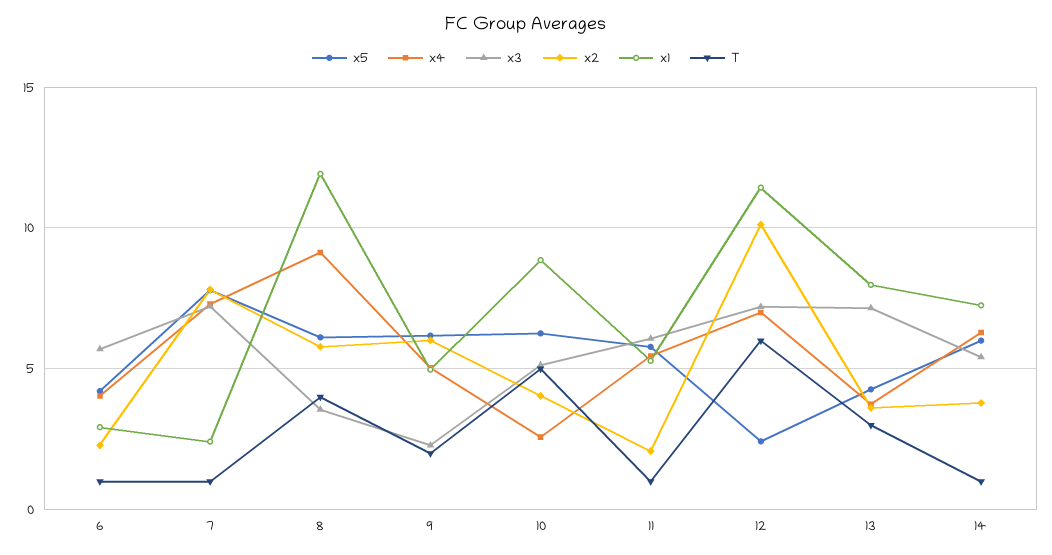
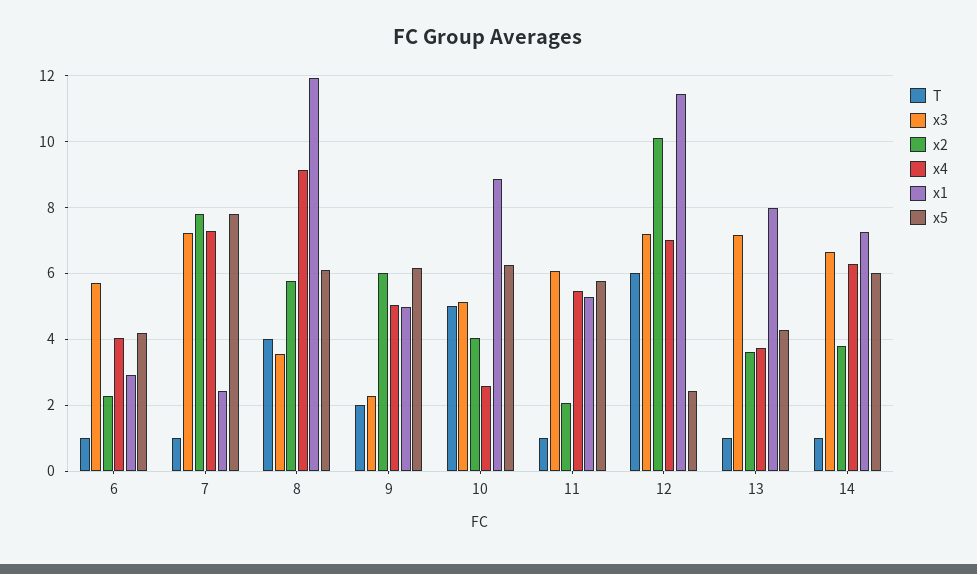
  {
    "x5": {
      "6": 4.2,
      "7": 7.8,
      "8": 6.2,
      "9": 6.2,
      "10": 6.2,
      "11": 5.8,
      "12": 2.4,
      "13": 4.2,
      "14": 6
    },
    "x4": {
      "6": 4,
      "7": 7.4,
      "8": 9.2,
      "9": 5,
      "10": 2.6,
      "11": 5.4,
      "12": 7,
      "13": 3.8,
      "14": 6.2
    },
    "x3": {
      "6": 5.8,
      "7": 7.2,
      "8": 3.6,
      "9": 2.2,
      "10": 5.2,
      "11": 6,
      "12": 7.2,
      "13": 7.2,
-     "14": 5.5
+     "14": 6.6
    },
    "x2": {
      "6": 2.2,
      "7": 7.8,
      "8": 5.8,
      "9": 6,
      "10": 4,
      "11": 2,
      "12": 10.2,
      "13": 3.6,
      "14": 3.8
    },
    "x1": {
      "6": 3,
      "7": 2.4,
      "8": 12,
      "9": 5,
      "10": 8.8,
      "11": 5.2,
      "12": 11.4,
      "13": 8,
      "14": 7.2
    },
    "T": {
      "6": 1,
      "7": 1,
      "8": 4,
      "9": 2,
      "10": 5,
      "11": 1,
      "12": 6,
-     "13": 3,
+     "13": 1,
      "14": 1
    }
  }

